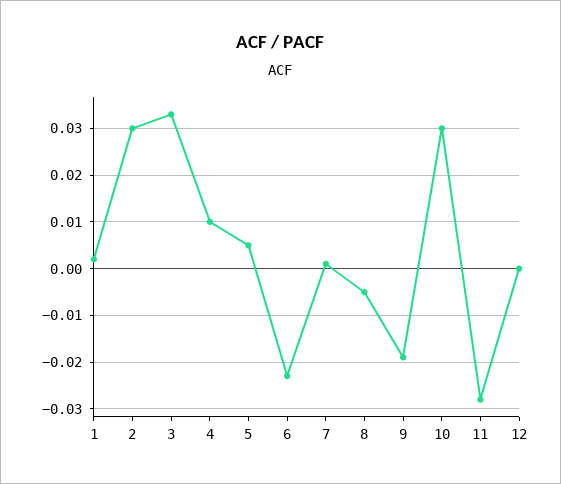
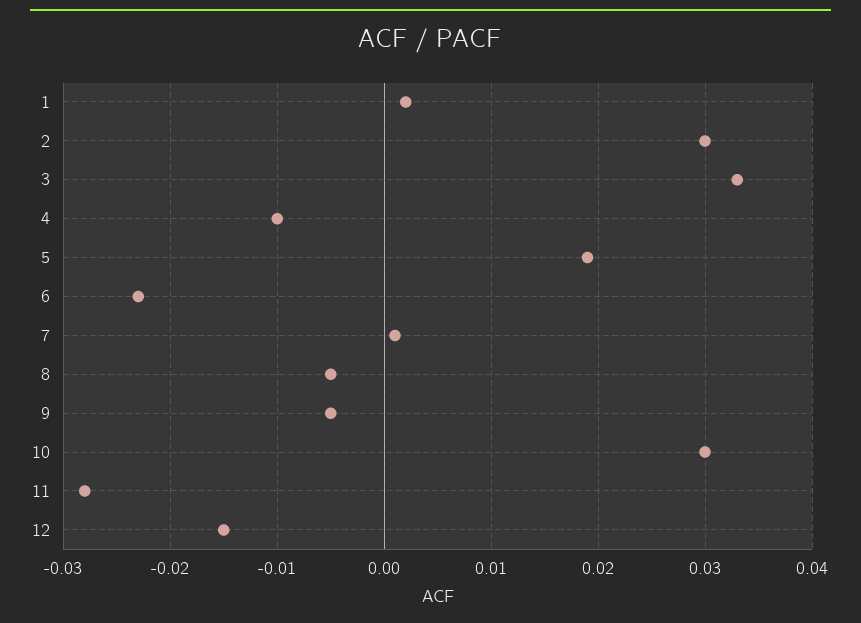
  {
    "1": 0.002,
    "2": 0.03,
    "3": 0.033,
-   "4": 0.01,
+   "4": -0.01,
-   "5": 0.005,
+   "5": 0.019,
    "6": -0.023,
    "7": 0.001,
    "8": -0.005,
-   "9": -0.02,
+   "9": -0.005,
    "10": 0.03,
    "11": -0.028,
-   "12": 0
+   "12": -0.015
  }

